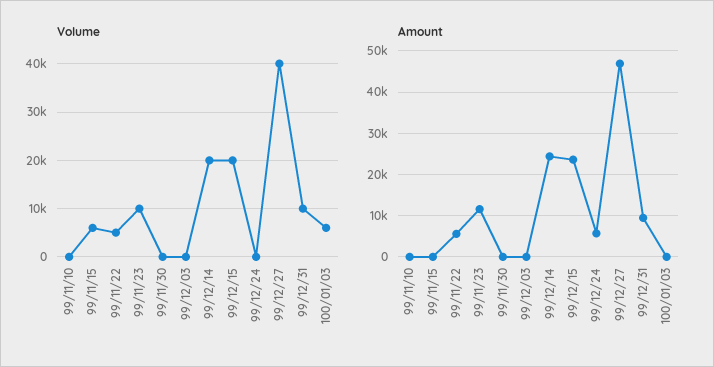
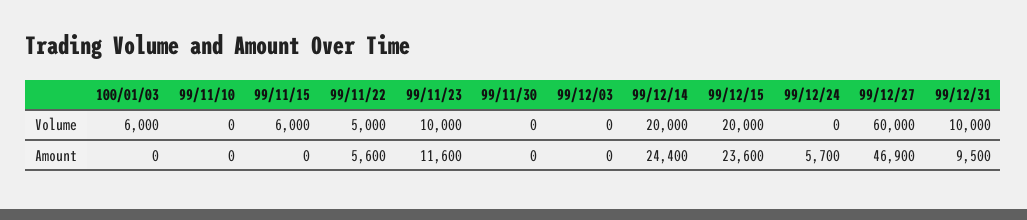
  {
    "Volume": {
      "99/11/10": 0,
      "99/11/15": 6000,
      "99/11/22": 5000,
      "99/11/23": 10000,
      "99/11/30": 0,
      "99/12/03": 0,
      "99/12/14": 20000,
      "99/12/15": 20000,
      "99/12/24": 0,
-     "99/12/27": 40000,
+     "99/12/27": 60000,
      "99/12/31": 10000,
      "100/01/03": 6000
    },
    "Amount": {
      "99/11/10": 0,
      "99/11/15": 0,
      "99/11/22": 5600,
      "99/11/23": 11600,
      "99/11/30": 0,
      "99/12/03": 0,
      "99/12/14": 24400,
      "99/12/15": 23600,
      "99/12/24": 5700,
      "99/12/27": 46900,
      "99/12/31": 9500,
      "100/01/03": 0
    }
  }

